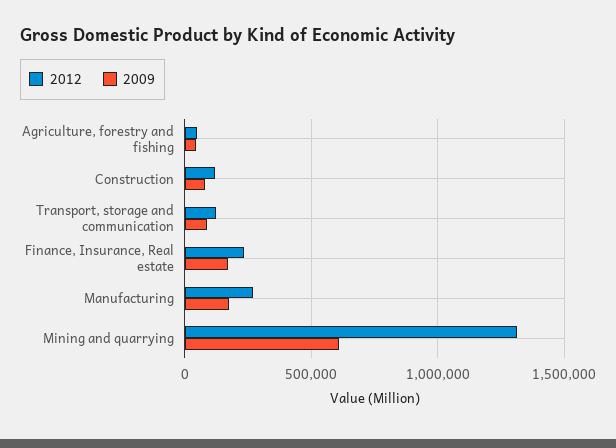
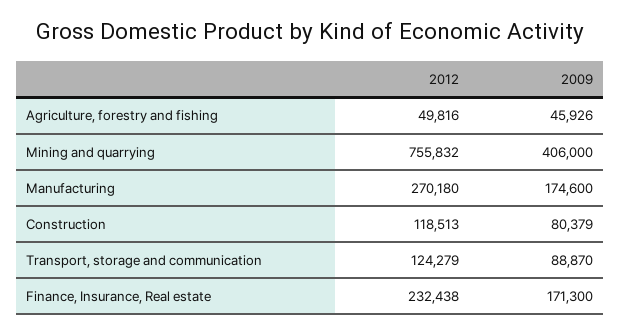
  {
    "2012": {
      "Agriculture, forestry and fishing": 49816,
      "Construction": 118513,
      "Transport, storage and communication": 124279,
      "Finance, Insurance, Real estate": 232438,
      "Manufacturing": 270180,
-     "Mining and quarrying": 1300000
+     "Mining and quarrying": 755832
    },
    "2009": {
      "Agriculture, forestry and fishing": 45926,
      "Construction": 80379,
      "Transport, storage and communication": 88870,
      "Finance, Insurance, Real estate": 171300,
      "Manufacturing": 174600,
-     "Mining and quarrying": 600000
+     "Mining and quarrying": 406000
    }
  }

